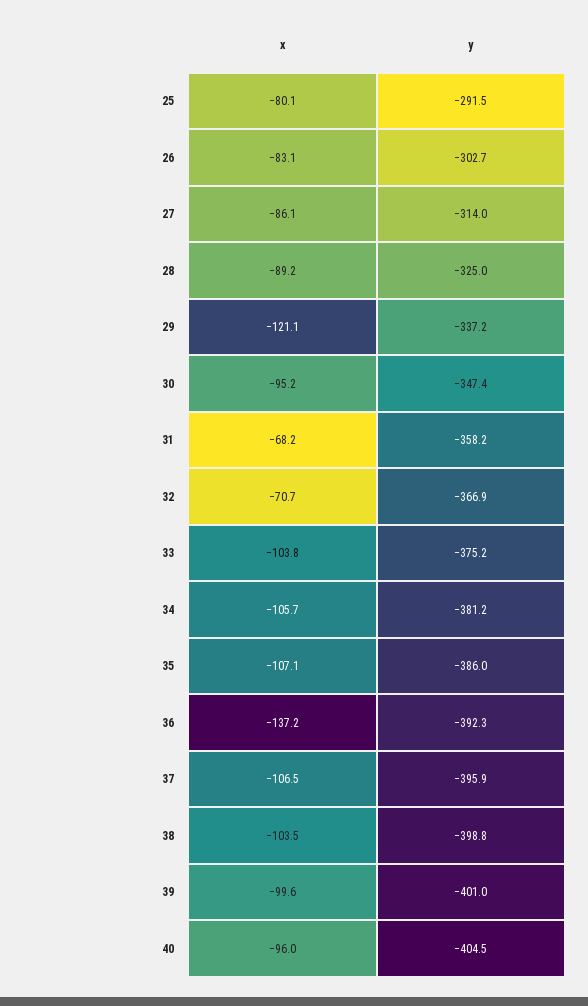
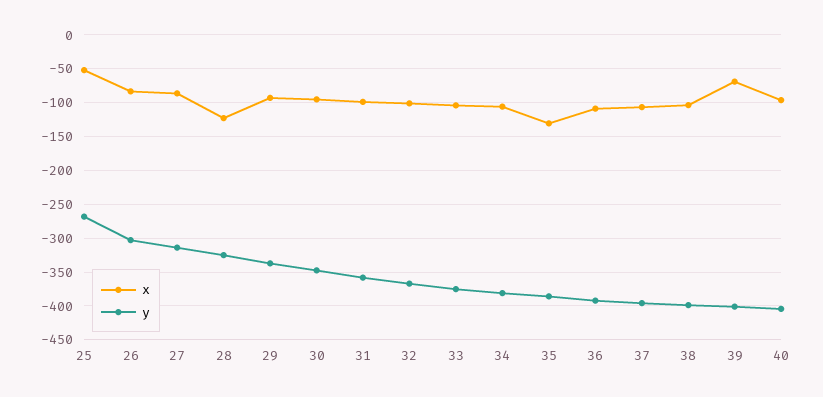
  {
    "x": {
-     "25": -80.1,
+     "25": -50,
      "26": -83.1,
      "27": -86.1,
-     "28": -89.2,
+     "28": -120,
-     "29": -121.1,
+     "29": -90,
      "30": -95.2,
-     "31": -68.2,
+     "31": -100,
-     "32": -70.7,
+     "32": -100,
      "33": -103.8,
      "34": -105.7,
-     "35": -107.1,
+     "35": -130,
-     "36": -137.2,
+     "36": -110,
      "37": -106.5,
      "38": -103.5,
-     "39": -99.6,
+     "39": -70,
      "40": -96
    },
    "y": {
-     "25": -291.5,
+     "25": -270,
      "26": -302.7,
      "27": -314,
      "28": -325,
      "29": -337.2,
      "30": -347.4,
      "31": -358.2,
      "32": -366.9,
      "33": -375.2,
      "34": -381.2,
      "35": -386,
      "36": -392.3,
      "37": -395.9,
      "38": -398.8,
      "39": -401,
      "40": -404.5
    }
  }

